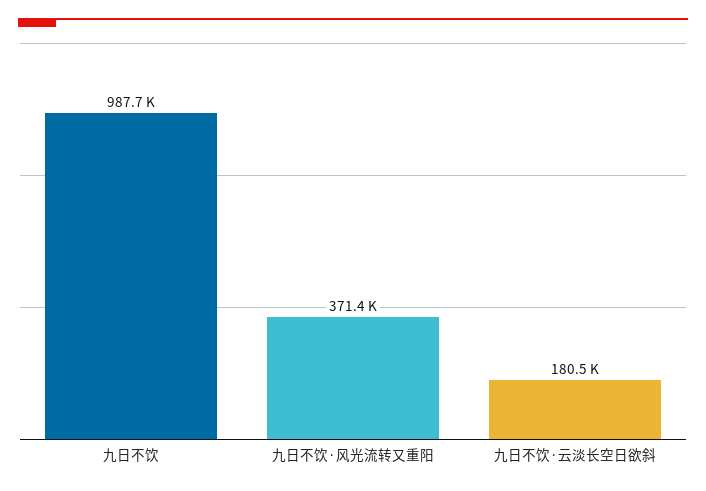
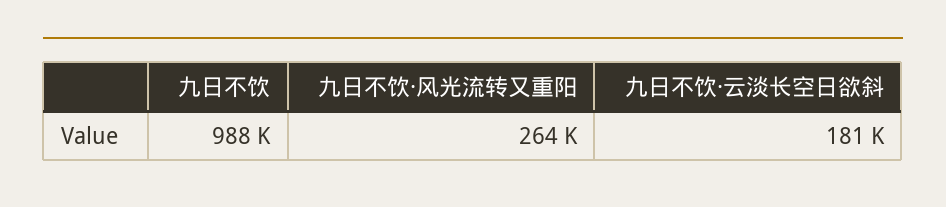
  {
    "九日不饮": 987700,
-   "九日不饮·风光流转又重阳": 371400,
+   "九日不饮·风光流转又重阳": 264000,
    "九日不饮·云淡长空日欲斜": 180500
  }

